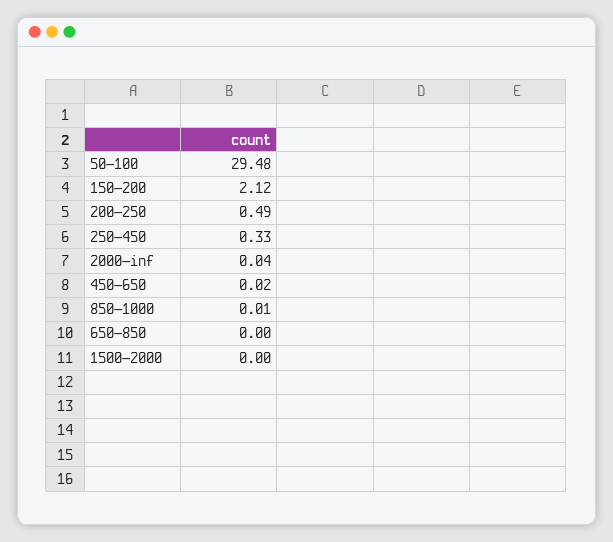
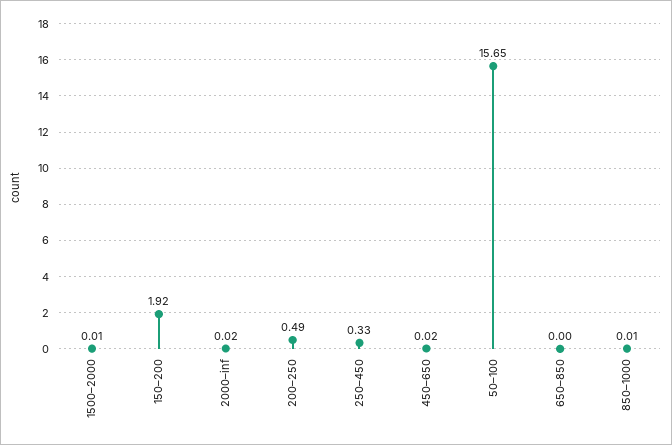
  {
-   "50–100": 29.48,
+   "50–100": 15.65,
-   "150–200": 2.12,
+   "150–200": 1.92,
    "200–250": 0.49,
    "250–450": 0.33,
-   "2000–inf": 0.04,
+   "2000–inf": 0.02,
    "450–650": 0.02,
    "850–1000": 0.01,
    "650–850": 0,
-   "1500–2000": 0
+   "1500–2000": 0.01
  }

